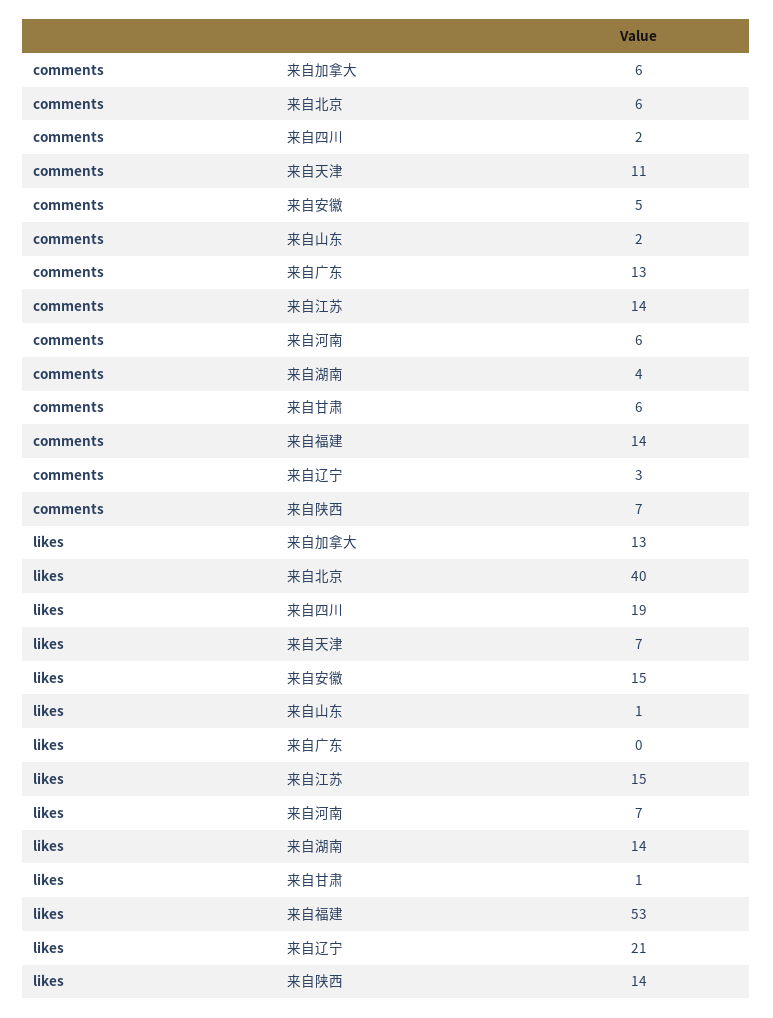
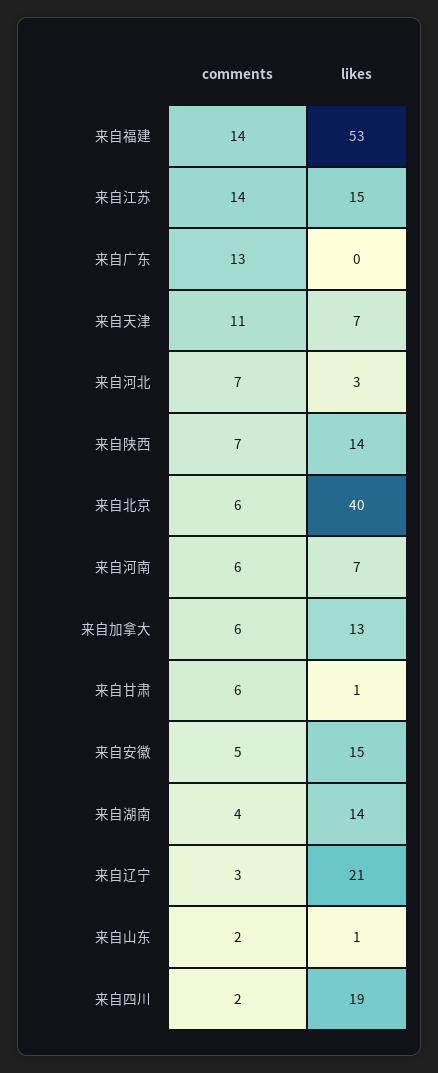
  {
    "comments": {
      "来自加拿大": 6,
      "来自北京": 6,
      "来自四川": 2,
      "来自天津": 11,
      "来自安徽": 5,
      "来自山东": 2,
      "来自广东": 13,
      "来自江苏": 14,
      "来自河南": 6,
      "来自湖南": 4,
      "来自甘肃": 6,
      "来自福建": 14,
      "来自辽宁": 3,
-     "来自陕西": 7
+     "来自陕西": 7,
+     "来自河北": 7
    },
    "likes": {
      "来自加拿大": 13,
      "来自北京": 40,
      "来自四川": 19,
      "来自天津": 7,
      "来自安徽": 15,
      "来自山东": 1,
      "来自广东": 0,
      "来自江苏": 15,
      "来自河南": 7,
      "来自湖南": 14,
      "来自甘肃": 1,
      "来自福建": 53,
      "来自辽宁": 21,
-     "来自陕西": 14
+     "来自陕西": 14,
+     "来自河北": 3
    }
  }

